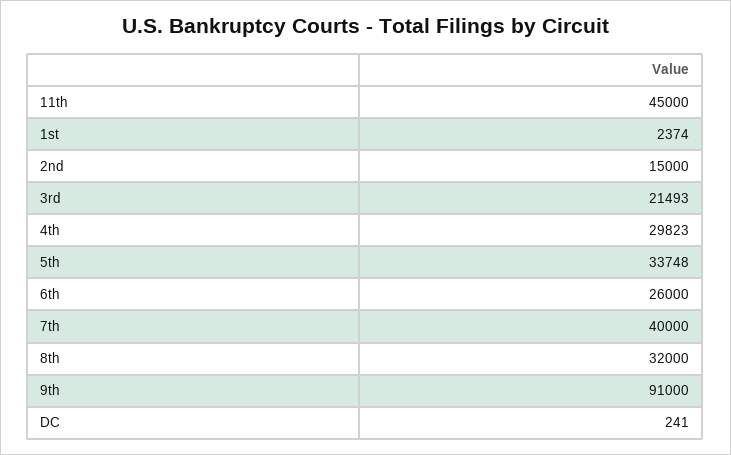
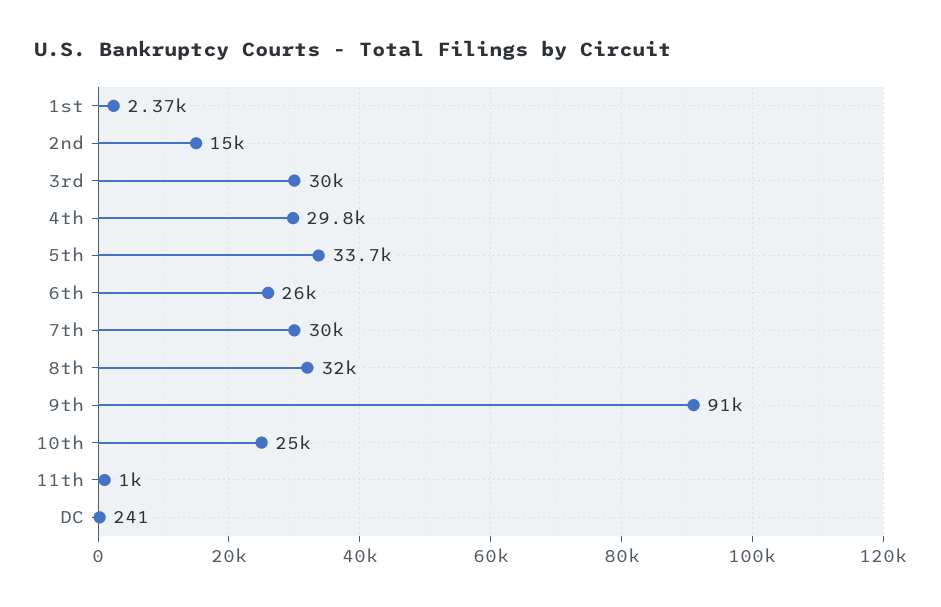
  {
-   "11th": 45000,
+   "11th": 1000,
    "1st": 2374,
    "2nd": 15000,
-   "3rd": 21493,
+   "3rd": 30000,
    "4th": 29823,
    "5th": 33748,
    "6th": 26000,
-   "7th": 40000,
+   "7th": 30000,
    "8th": 32000,
    "9th": 91000,
-   "DC": 241
+   "DC": 241,
+   "10th": 25000
  }

